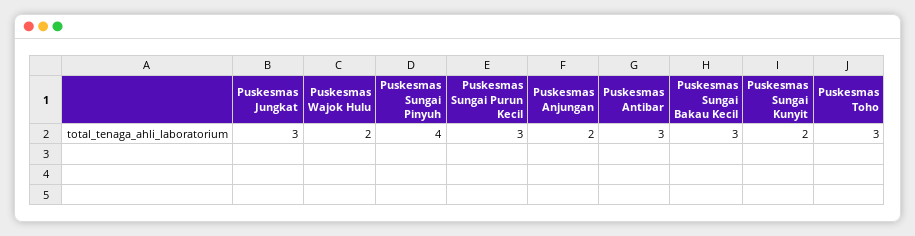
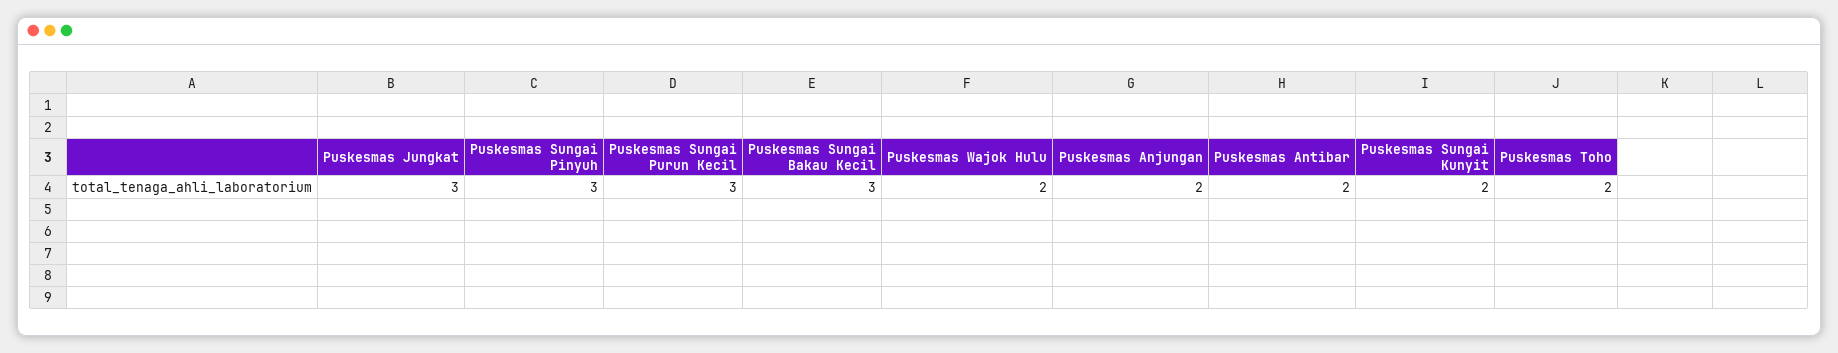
  {
    "Puskesmas Jungkat": 3,
    "Puskesmas Wajok Hulu": 2,
-   "Puskesmas Sungai Pinyuh": 4,
+   "Puskesmas Sungai Pinyuh": 3,
    "Puskesmas Sungai Purun Kecil": 3,
    "Puskesmas Anjungan": 2,
-   "Puskesmas Antibar": 3,
+   "Puskesmas Antibar": 2,
    "Puskesmas Sungai Bakau Kecil": 3,
    "Puskesmas Sungai Kunyit": 2,
-   "Puskesmas Toho": 3
+   "Puskesmas Toho": 2
  }

